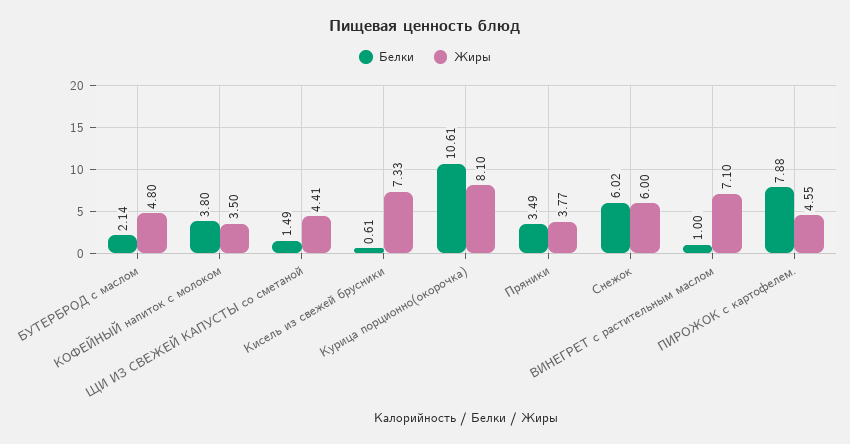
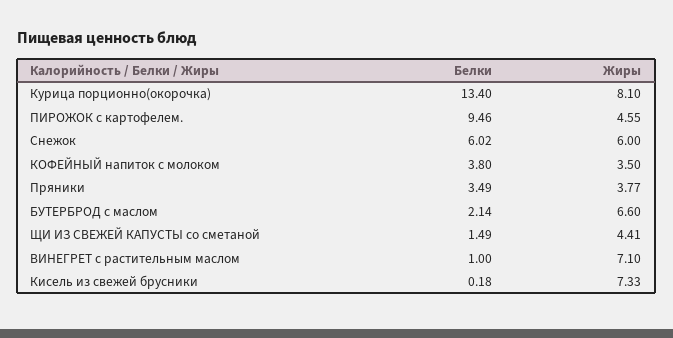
  {
    "Белки": {
      "БУТЕРБРОД с маслом": 2.14,
      "КОФЕЙНЫЙ напиток с молоком": 3.8,
      "ЩИ ИЗ СВЕЖЕЙ КАПУСТЫ со сметаной": 1.49,
-     "Кисель из свежей брусники": 0.61,
+     "Кисель из свежей брусники": 0.18,
-     "Курица порционно(окорочка)": 10.61,
+     "Курица порционно(окорочка)": 13.4,
      "Пряники": 3.49,
      "Снежок": 6.02,
      "ВИНЕГРЕТ с растительным маслом": 1,
-     "ПИРОЖОК с картофелем.": 7.88
+     "ПИРОЖОК с картофелем.": 9.46
    },
    "Жиры": {
-     "БУТЕРБРОД с маслом": 4.8,
+     "БУТЕРБРОД с маслом": 6.6,
      "КОФЕЙНЫЙ напиток с молоком": 3.5,
      "ЩИ ИЗ СВЕЖЕЙ КАПУСТЫ со сметаной": 4.41,
      "Кисель из свежей брусники": 7.33,
      "Курица порционно(окорочка)": 8.1,
      "Пряники": 3.77,
      "Снежок": 6,
      "ВИНЕГРЕТ с растительным маслом": 7.1,
      "ПИРОЖОК с картофелем.": 4.55
    }
  }

